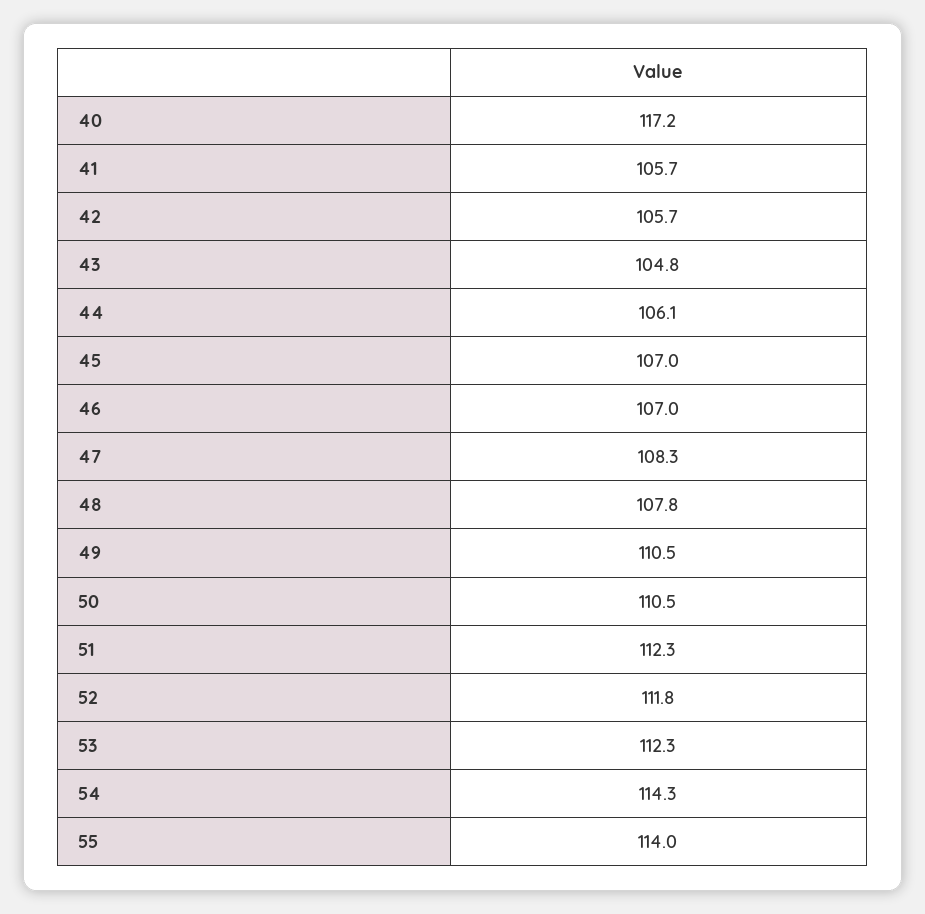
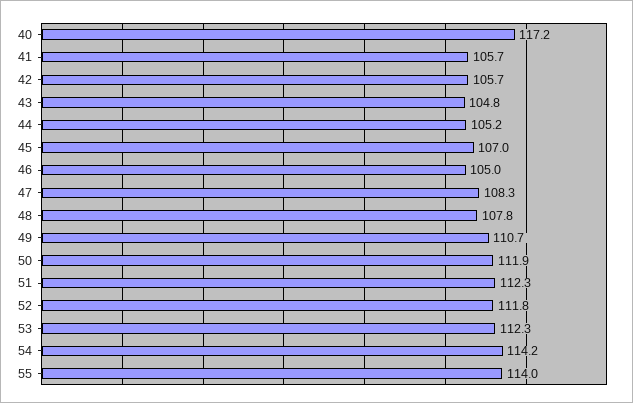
  {
    "40": 117.2,
    "41": 105.7,
    "42": 105.7,
    "43": 104.8,
-   "44": 106.1,
+   "44": 105.2,
    "45": 107,
-   "46": 107,
+   "46": 105,
    "47": 108.3,
    "48": 107.8,
-   "49": 110.5,
+   "49": 110.7,
-   "50": 110.5,
+   "50": 111.9,
    "51": 112.3,
    "52": 111.8,
    "53": 112.3,
-   "54": 114.3,
+   "54": 114.2,
    "55": 114
  }

